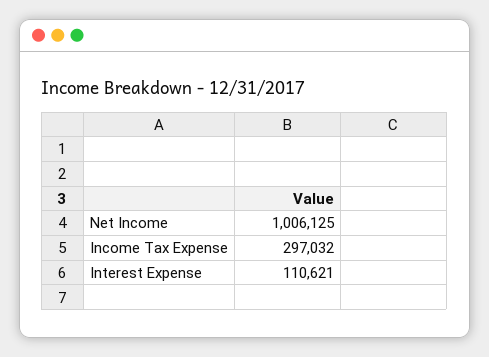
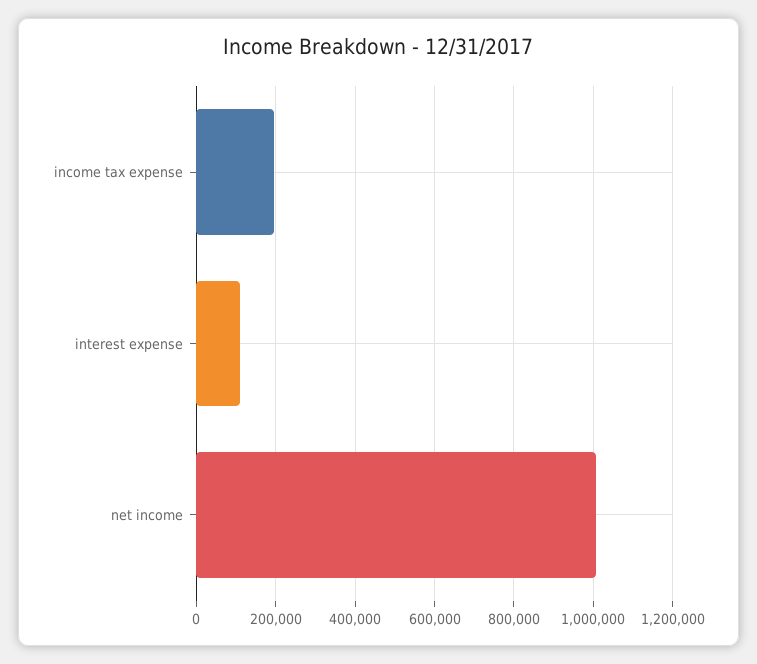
  {
    "Net Income": 1006125,
-   "Income Tax Expense": 297032,
+   "Income Tax Expense": 200000,
    "Interest Expense": 110621
  }

